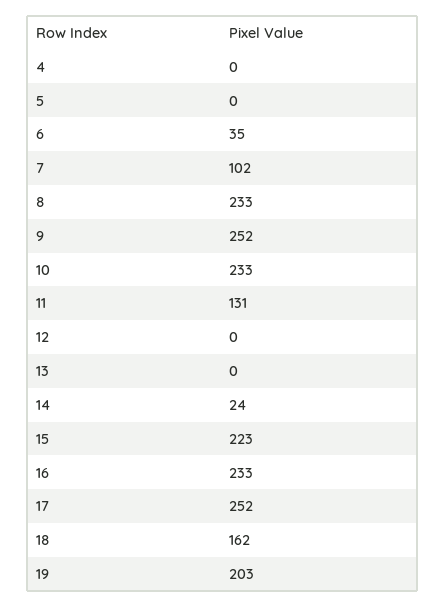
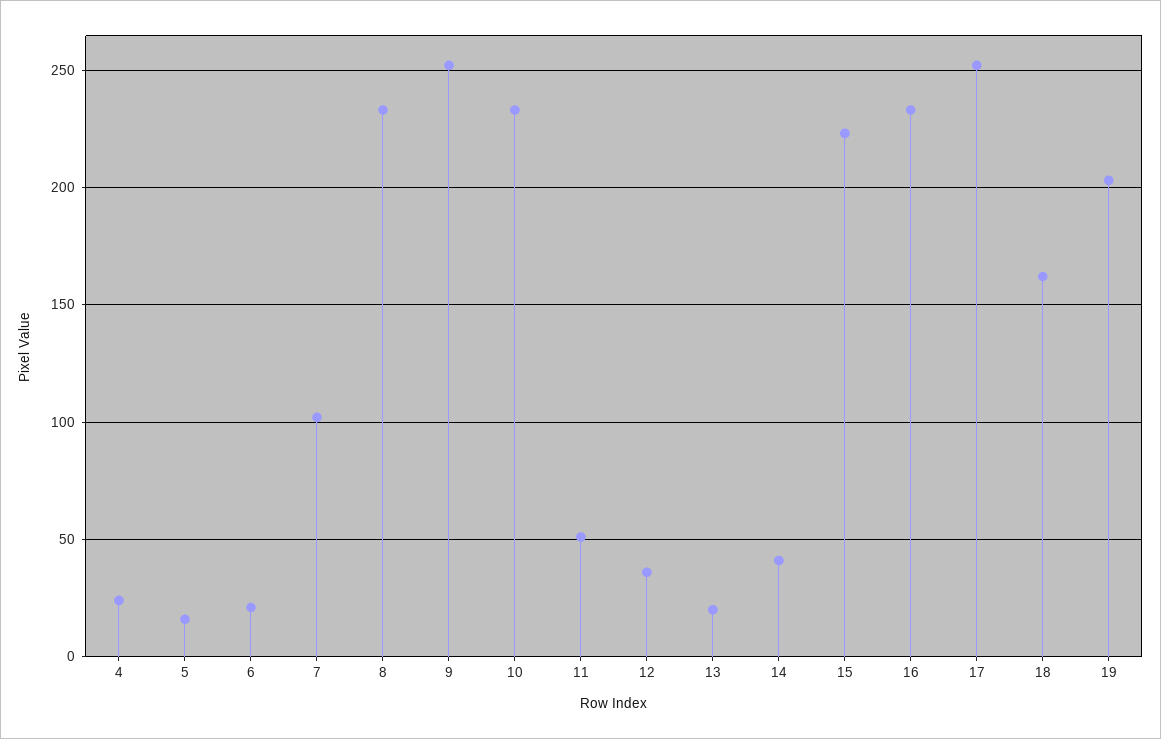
  {
-   "4": 0,
+   "4": 25,
-   "5": 0,
+   "5": 15,
-   "6": 35,
+   "6": 20,
    "7": 102,
    "8": 233,
    "9": 252,
    "10": 233,
-   "11": 131,
+   "11": 50,
-   "12": 0,
+   "12": 35,
-   "13": 0,
+   "13": 20,
-   "14": 24,
+   "14": 40,
    "15": 223,
    "16": 233,
    "17": 252,
    "18": 162,
    "19": 203
  }

